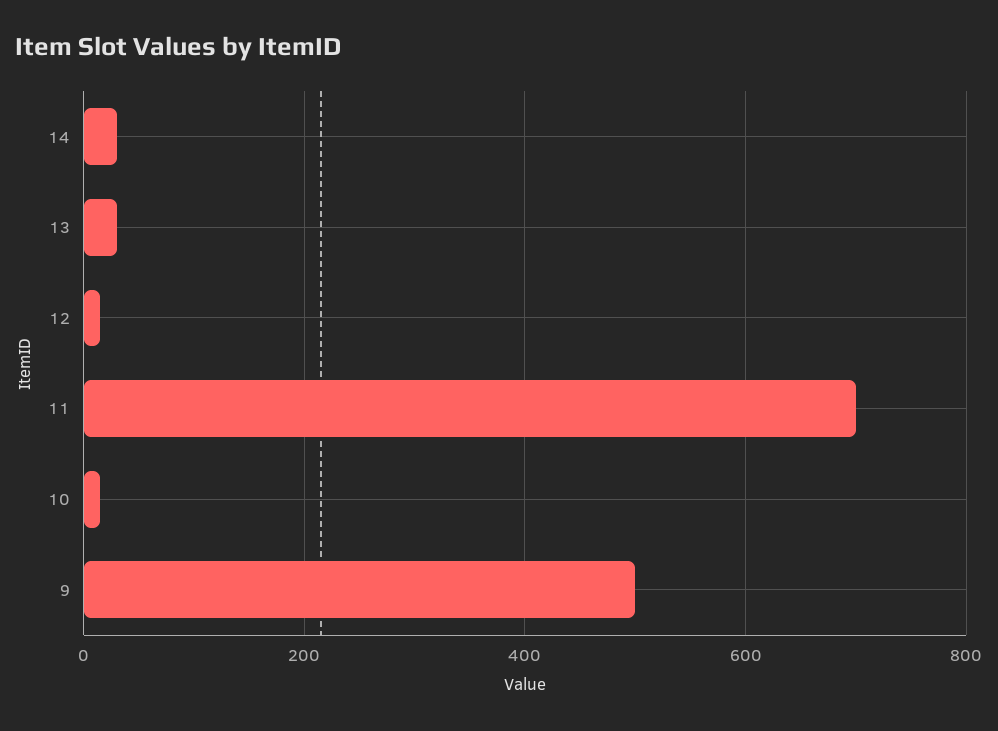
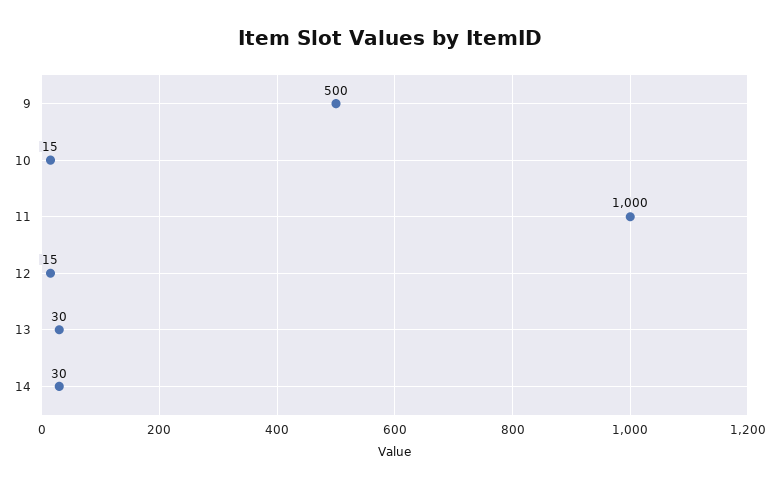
  {
    "14": 30,
    "13": 30,
    "12": 15,
-   "11": 700,
+   "11": 1000,
    "10": 15,
    "9": 500
  }

